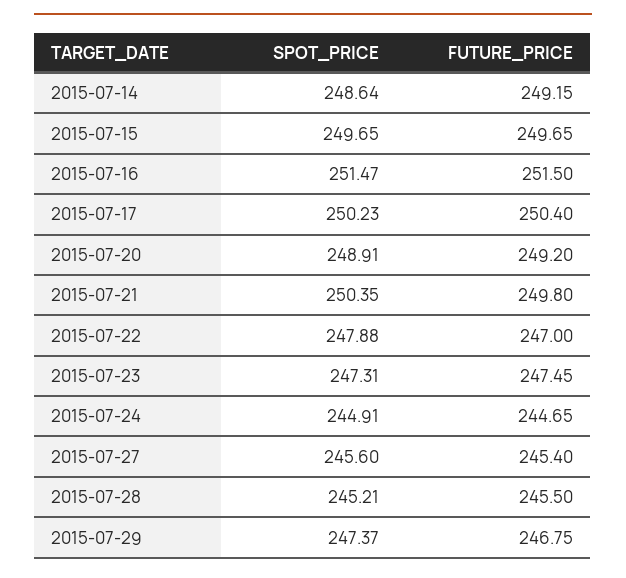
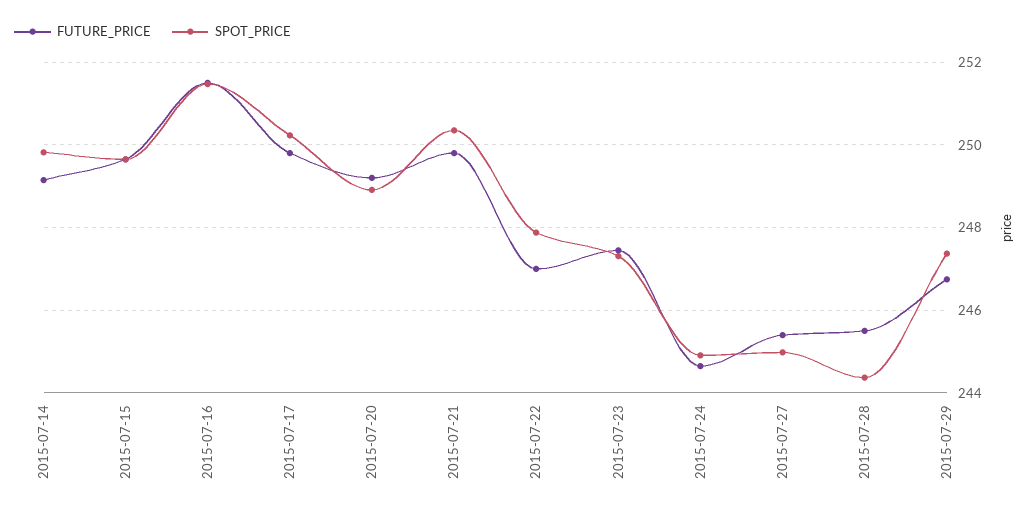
  {
    "SPOT_PRICE": {
-     "2015-07-14": 248.64,
+     "2015-07-14": 249.8,
      "2015-07-15": 249.65,
      "2015-07-16": 251.47,
      "2015-07-17": 250.23,
      "2015-07-20": 248.91,
      "2015-07-21": 250.35,
      "2015-07-22": 247.88,
      "2015-07-23": 247.31,
      "2015-07-24": 244.91,
-     "2015-07-27": 245.6,
+     "2015-07-27": 245,
-     "2015-07-28": 245.21,
+     "2015-07-28": 244.4,
      "2015-07-29": 247.37
    },
    "FUTURE_PRICE": {
      "2015-07-14": 249.15,
      "2015-07-15": 249.65,
      "2015-07-16": 251.5,
-     "2015-07-17": 250.4,
+     "2015-07-17": 249.8,
      "2015-07-20": 249.2,
      "2015-07-21": 249.8,
      "2015-07-22": 247,
      "2015-07-23": 247.45,
      "2015-07-24": 244.65,
      "2015-07-27": 245.4,
      "2015-07-28": 245.5,
      "2015-07-29": 246.75
    }
  }

